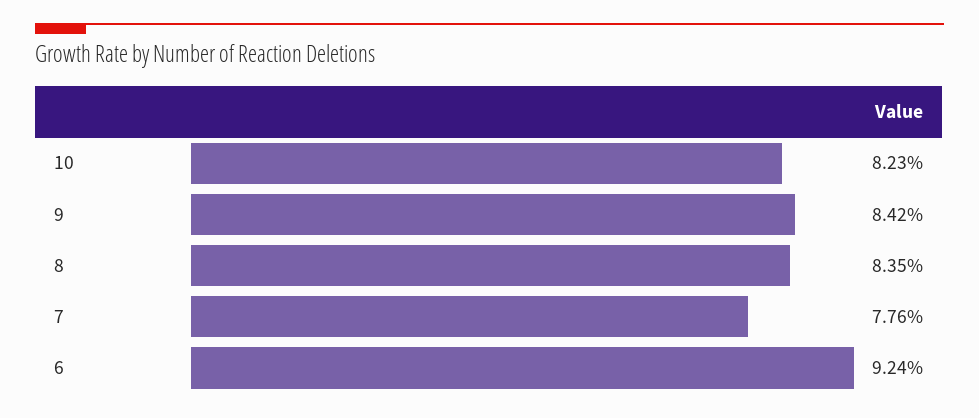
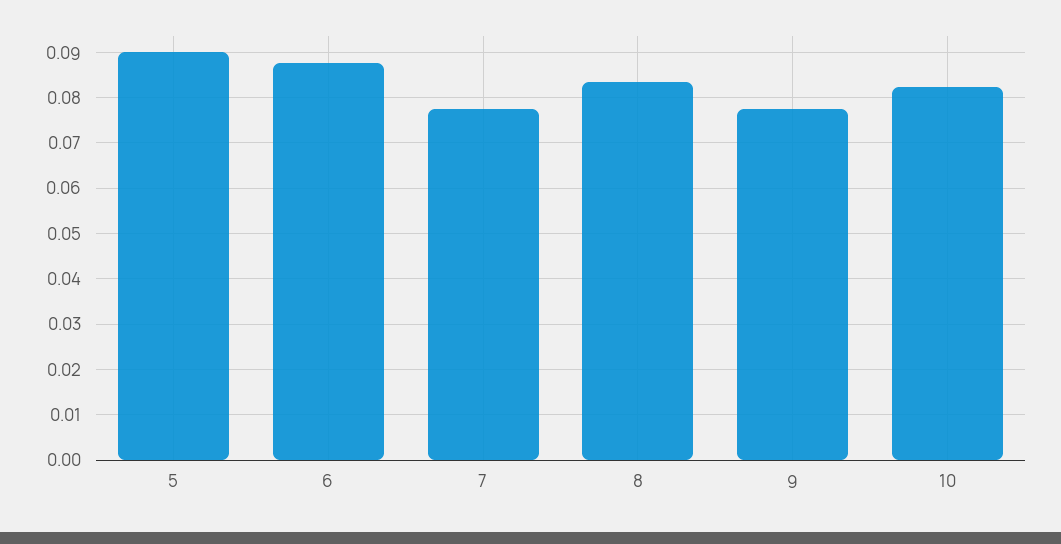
  {
    "10": 0.0823,
-   "9": 0.0842,
+   "9": 0.078,
    "8": 0.0835,
    "7": 0.0776,
-   "6": 0.0924
+   "6": 0.088,
+   "5": 0.09
  }

